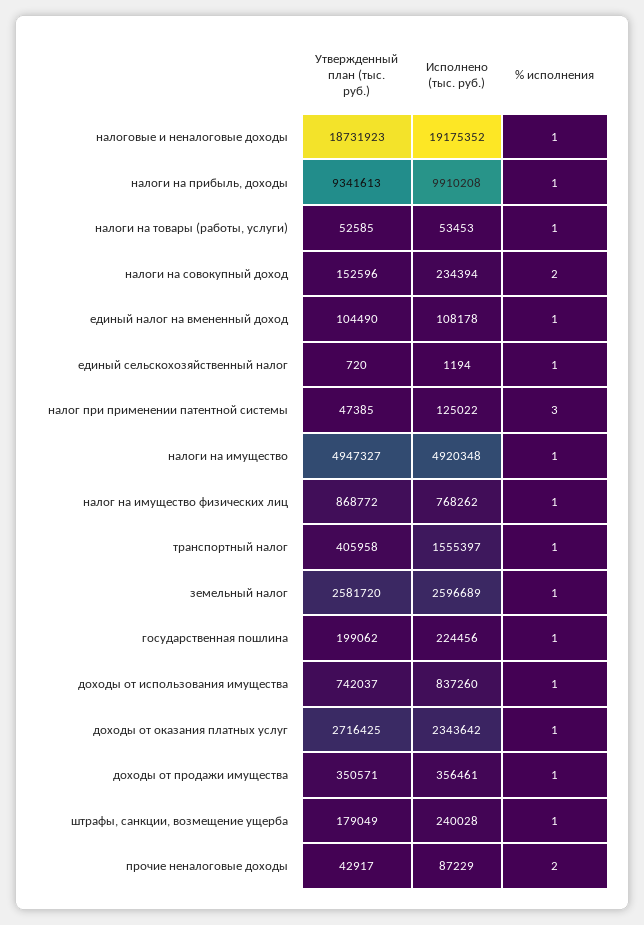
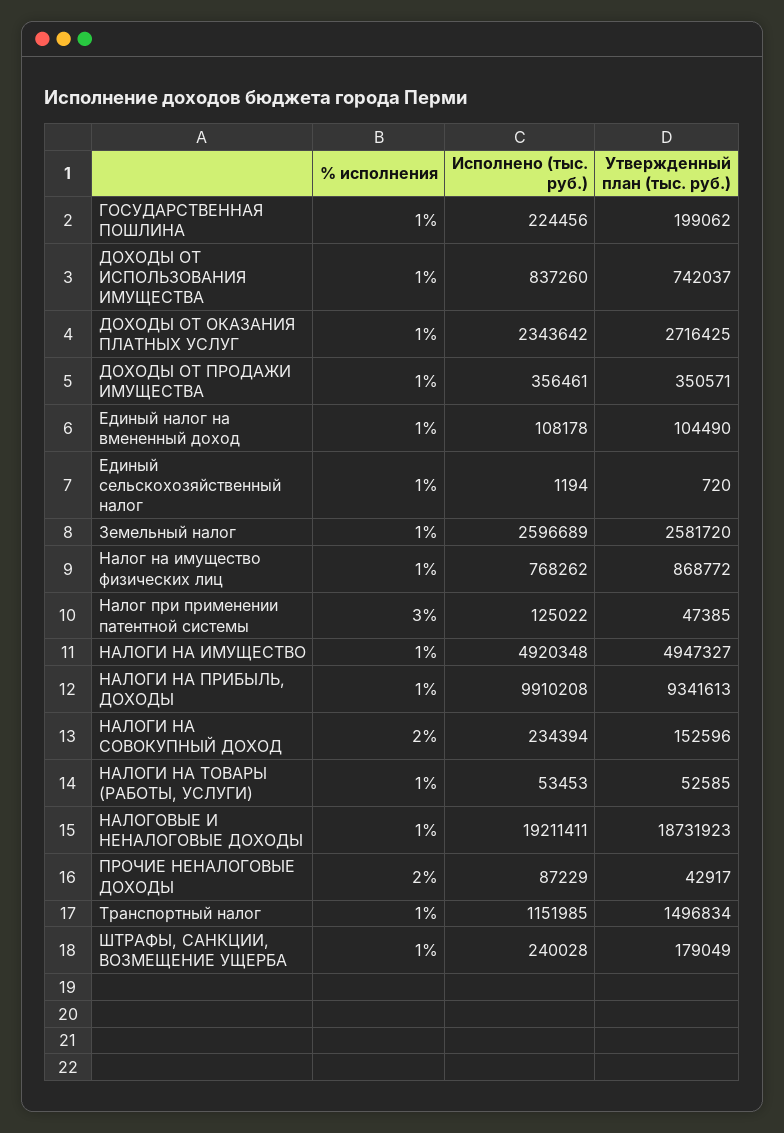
  {
    "Утвержденный план (тыс. руб.)": {
      "налоговые и неналоговые доходы": 18731923,
      "налоги на прибыль, доходы": 9341613,
      "налоги на товары (работы, услуги)": 52585,
      "налоги на совокупный доход": 152596,
      "единый налог на вмененный доход": 104490,
      "единый сельскохозяйственный налог": 720,
      "налог при применении патентной системы": 47385,
      "налоги на имущество": 4947327,
      "налог на имущество физических лиц": 868772,
-     "транспортный налог": 405958,
+     "транспортный налог": 1496834,
      "земельный налог": 2581720,
      "государственная пошлина": 199062,
      "доходы от использования имущества": 742037,
      "доходы от оказания платных услуг": 2716425,
      "доходы от продажи имущества": 350571,
      "штрафы, санкции, возмещение ущерба": 179049,
      "прочие неналоговые доходы": 42917
    },
    "Исполнено (тыс. руб.)": {
-     "налоговые и неналоговые доходы": 19175352,
+     "налоговые и неналоговые доходы": 19211411,
      "налоги на прибыль, доходы": 9910208,
      "налоги на товары (работы, услуги)": 53453,
      "налоги на совокупный доход": 234394,
      "единый налог на вмененный доход": 108178,
      "единый сельскохозяйственный налог": 1194,
      "налог при применении патентной системы": 125022,
      "налоги на имущество": 4920348,
      "налог на имущество физических лиц": 768262,
-     "транспортный налог": 1555397,
+     "транспортный налог": 1151985,
      "земельный налог": 2596689,
      "государственная пошлина": 224456,
      "доходы от использования имущества": 837260,
      "доходы от оказания платных услуг": 2343642,
      "доходы от продажи имущества": 356461,
      "штрафы, санкции, возмещение ущерба": 240028,
      "прочие неналоговые доходы": 87229
    },
    "% исполнения": {
      "налоговые и неналоговые доходы": 1,
      "налоги на прибыль, доходы": 1,
      "налоги на товары (работы, услуги)": 1,
      "налоги на совокупный доход": 2,
      "единый налог на вмененный доход": 1,
      "единый сельскохозяйственный налог": 1,
      "налог при применении патентной системы": 3,
      "налоги на имущество": 1,
      "налог на имущество физических лиц": 1,
      "транспортный налог": 1,
      "земельный налог": 1,
      "государственная пошлина": 1,
      "доходы от использования имущества": 1,
      "доходы от оказания платных услуг": 1,
      "доходы от продажи имущества": 1,
      "штрафы, санкции, возмещение ущерба": 1,
      "прочие неналоговые доходы": 2
    }
  }

